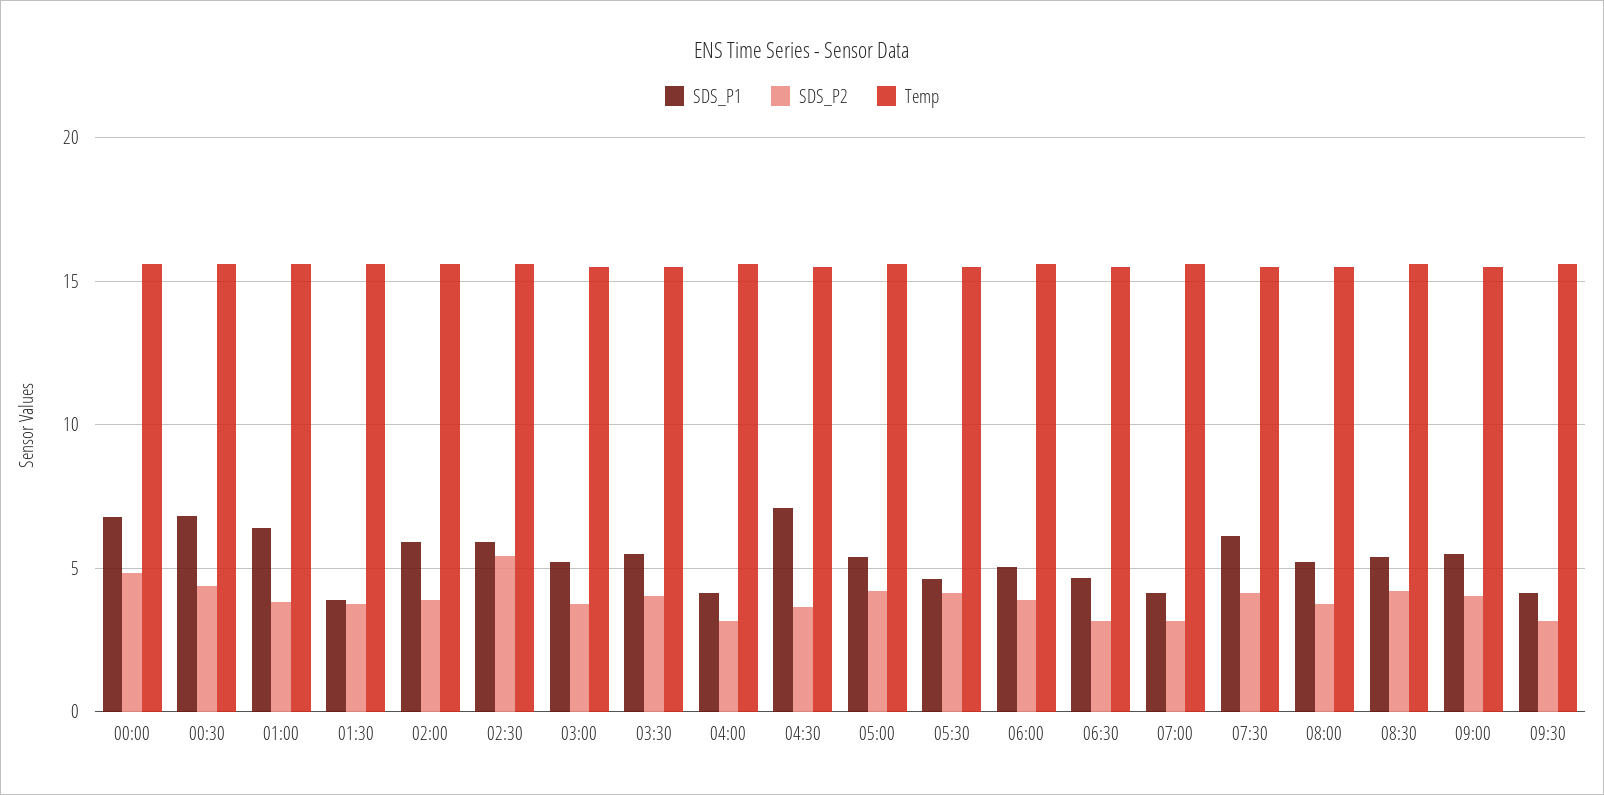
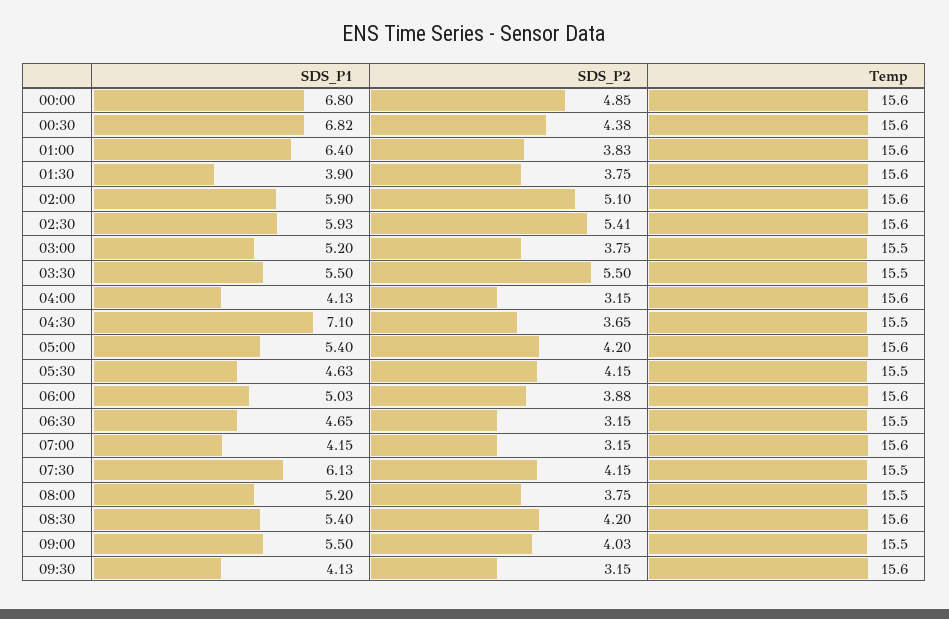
  {
    "SDS_P1": {
      "00:00": 6.8,
      "00:30": 6.82,
      "01:00": 6.4,
      "01:30": 3.9,
      "02:00": 5.9,
      "02:30": 5.93,
      "03:00": 5.2,
      "03:30": 5.5,
      "04:00": 4.13,
      "04:30": 7.1,
      "05:00": 5.4,
      "05:30": 4.63,
      "06:00": 5.03,
      "06:30": 4.65,
      "07:00": 4.15,
      "07:30": 6.13,
      "08:00": 5.2,
      "08:30": 5.4,
      "09:00": 5.5,
      "09:30": 4.13
    },
    "SDS_P2": {
      "00:00": 4.85,
      "00:30": 4.38,
      "01:00": 3.83,
      "01:30": 3.75,
-     "02:00": 4,
+     "02:00": 5.1,
      "02:30": 5.41,
      "03:00": 3.75,
-     "03:30": 4,
+     "03:30": 5.5,
      "04:00": 3.15,
      "04:30": 3.65,
      "05:00": 4.2,
      "05:30": 4.15,
      "06:00": 3.88,
      "06:30": 3.15,
      "07:00": 3.15,
      "07:30": 4.15,
      "08:00": 3.75,
      "08:30": 4.2,
      "09:00": 4.03,
      "09:30": 3.15
    },
    "Temp": {
      "00:00": 15.6,
      "00:30": 15.6,
      "01:00": 15.6,
      "01:30": 15.6,
      "02:00": 15.6,
      "02:30": 15.6,
      "03:00": 15.5,
      "03:30": 15.5,
      "04:00": 15.6,
      "04:30": 15.5,
      "05:00": 15.6,
      "05:30": 15.5,
      "06:00": 15.6,
      "06:30": 15.5,
      "07:00": 15.6,
      "07:30": 15.5,
      "08:00": 15.5,
      "08:30": 15.6,
      "09:00": 15.5,
      "09:30": 15.6
    }
  }

